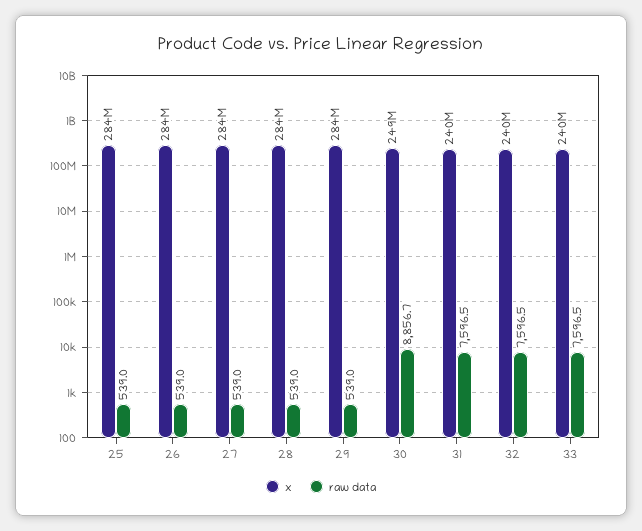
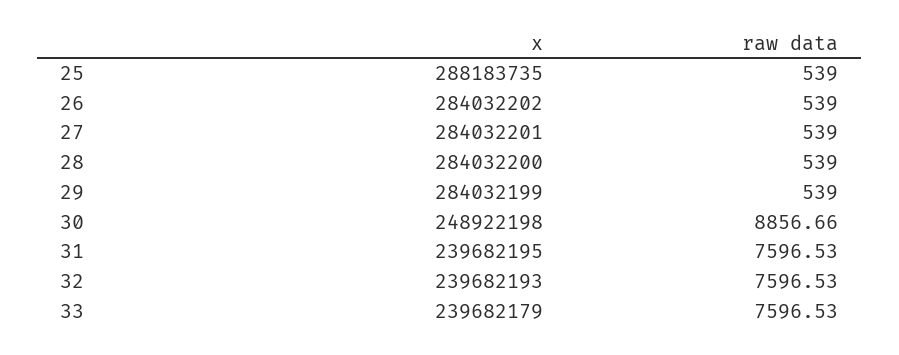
  {
    "x": {
-     "25": 284000000,
+     "25": 288183735,
      "26": 284032202,
      "27": 284032201,
      "28": 284032200,
      "29": 284032199,
      "30": 248922198,
      "31": 239682195,
      "32": 239682193,
      "33": 239682179
    },
    "raw data": {
      "25": 539,
      "26": 539,
      "27": 539,
      "28": 539,
      "29": 539,
      "30": 8856.66,
      "31": 7596.53,
      "32": 7596.53,
      "33": 7596.53
    }
  }

